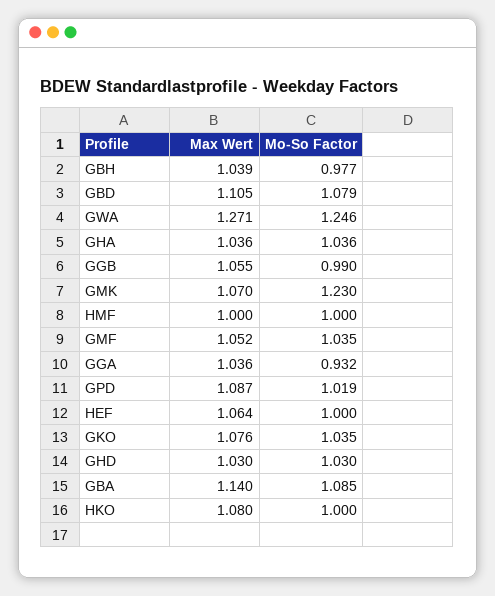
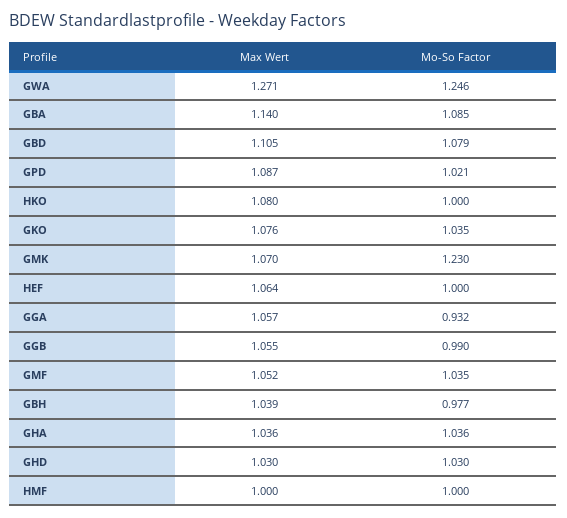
  {
    "Max Wert": {
      "GBH": 1.039,
      "GBD": 1.105,
      "GWA": 1.271,
      "GHA": 1.036,
      "GGB": 1.055,
      "GMK": 1.07,
      "HMF": 1,
      "GMF": 1.052,
-     "GGA": 1.036,
+     "GGA": 1.057,
      "GPD": 1.087,
      "HEF": 1.064,
      "GKO": 1.076,
      "GHD": 1.03,
      "GBA": 1.14,
      "HKO": 1.08
    },
    "Mo-So Factor": {
      "GBH": 0.977,
      "GBD": 1.079,
      "GWA": 1.246,
      "GHA": 1.036,
      "GGB": 0.99,
      "GMK": 1.23,
      "HMF": 1,
      "GMF": 1.035,
      "GGA": 0.932,
-     "GPD": 1.019,
+     "GPD": 1.021,
      "HEF": 1,
      "GKO": 1.035,
      "GHD": 1.03,
      "GBA": 1.085,
      "HKO": 1
    }
  }

